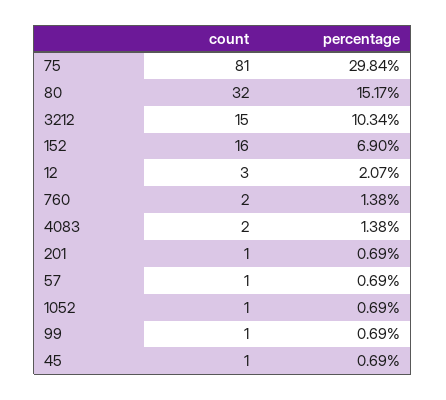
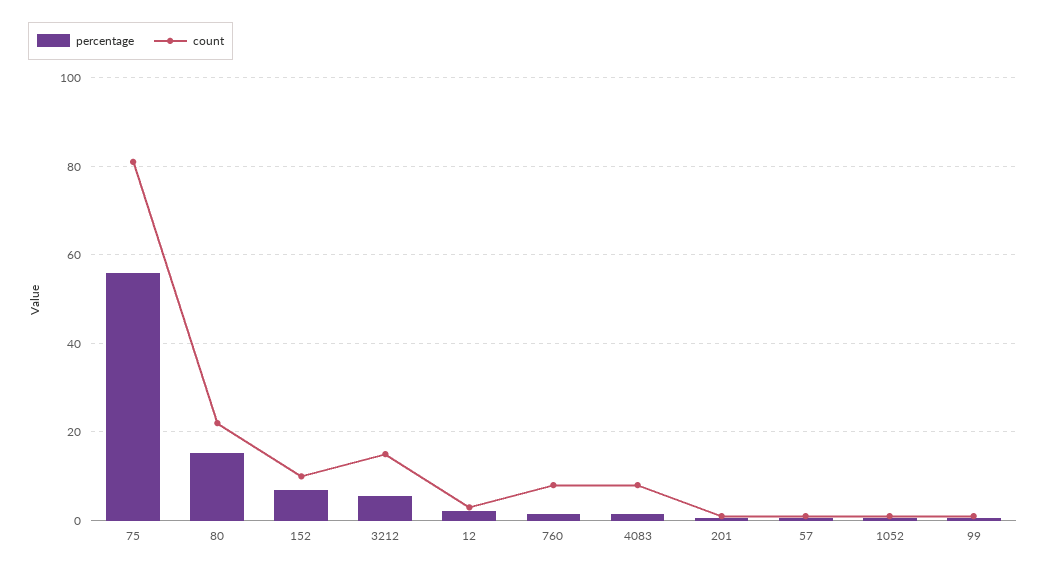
  {
    "count": {
      "75": 81,
-     "80": 32,
+     "80": 22,
      "3212": 15,
-     "152": 16,
+     "152": 10,
      "12": 3,
-     "760": 2,
+     "760": 8,
-     "4083": 2,
+     "4083": 8,
      "201": 1,
      "57": 1,
      "1052": 1,
-     "99": 1,
+     "99": 1
-     "45": 1
    },
    "percentage": {
-     "75": 29.84,
+     "75": 56,
      "80": 15.17,
-     "3212": 10.34,
+     "3212": 6,
      "152": 6.9,
      "12": 2.07,
      "760": 1.38,
      "4083": 1.38,
      "201": 0.69,
      "57": 0.69,
      "1052": 0.69,
-     "99": 0.69,
+     "99": 0.69
-     "45": 0.69
    }
  }

